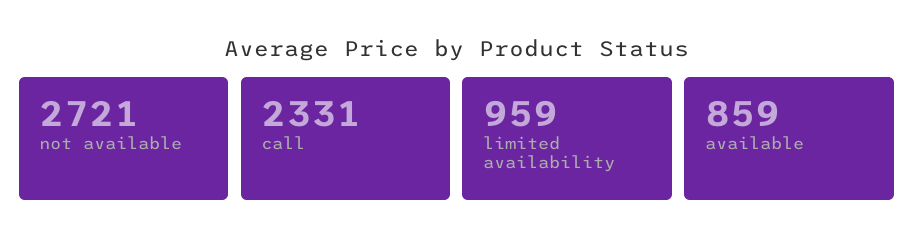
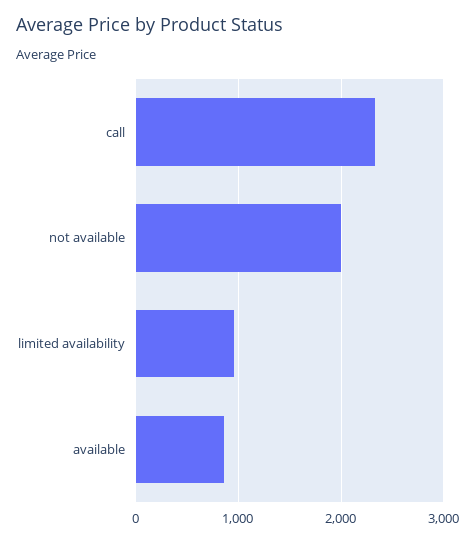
  {
-   "not available": 2721,
+   "not available": 2000,
    "call": 2331,
    "limited availability": 959,
    "available": 859
  }

